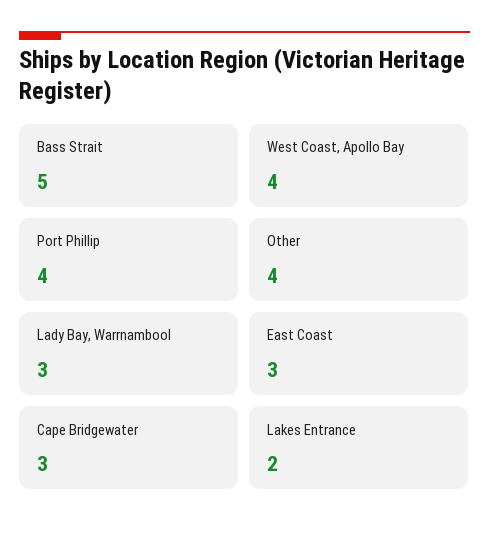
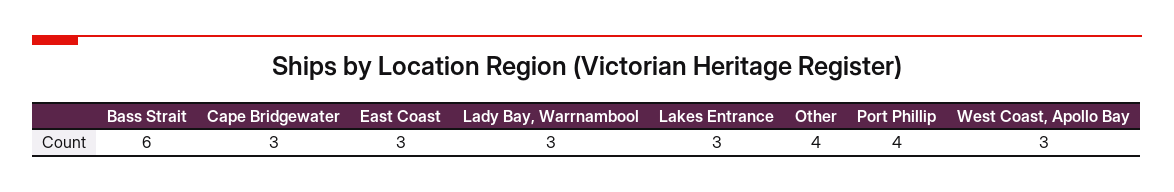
  {
-   "Bass Strait": 5,
+   "Bass Strait": 6,
-   "West Coast, Apollo Bay": 4,
+   "West Coast, Apollo Bay": 3,
    "Port Phillip": 4,
    "Other": 4,
    "Lady Bay, Warrnambool": 3,
    "East Coast": 3,
    "Cape Bridgewater": 3,
-   "Lakes Entrance": 2
+   "Lakes Entrance": 3
  }

